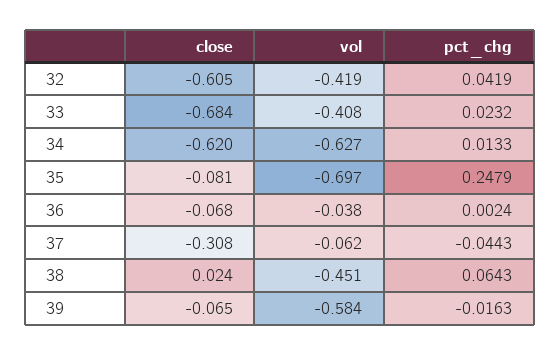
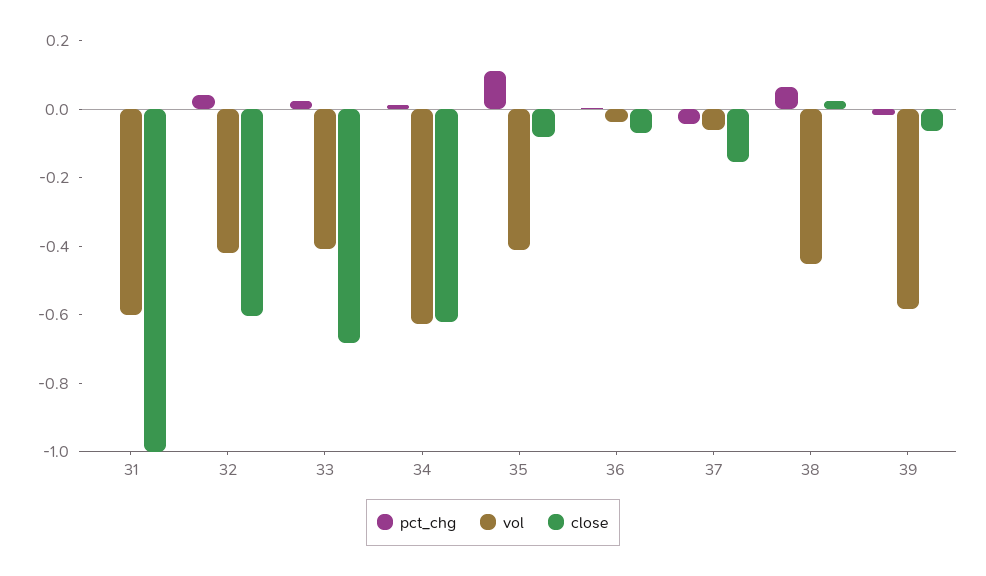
  {
    "close": {
      "32": -0.605,
      "33": -0.684,
      "34": -0.62,
      "35": -0.081,
      "36": -0.068,
-     "37": -0.308,
+     "37": -0.15,
      "38": 0.024,
-     "39": -0.065
+     "39": -0.065,
+     "31": -1
    },
    "vol": {
      "32": -0.419,
      "33": -0.408,
      "34": -0.627,
-     "35": -0.697,
+     "35": -0.4,
      "36": -0.038,
      "37": -0.062,
      "38": -0.451,
-     "39": -0.584
+     "39": -0.584,
+     "31": -0.6
    },
    "pct_chg": {
      "32": 0.0419,
      "33": 0.0232,
      "34": 0.0133,
-     "35": 0.2479,
+     "35": 0.1,
      "36": 0.0024,
      "37": -0.0443,
      "38": 0.0643,
-     "39": -0.0163
+     "39": -0.0163,
+     "31": 0
    }
  }

